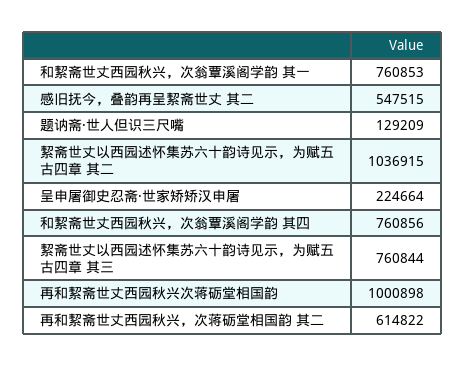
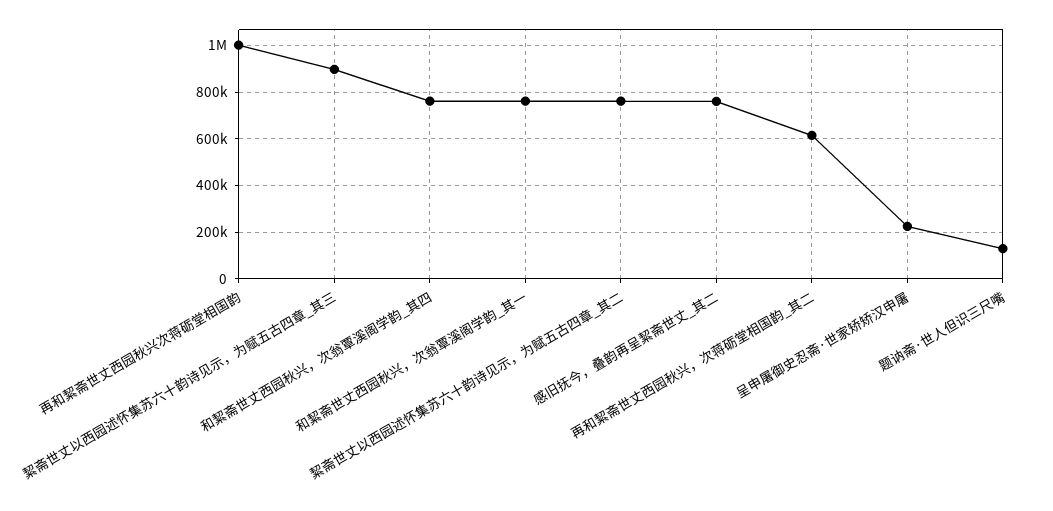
  {
    "和絜斋世丈西园秋兴，次翁覃溪阁学韵 其一": 760853,
-   "感旧抚今，叠韵再呈絜斋世丈 其二": 547515,
+   "感旧抚今，叠韵再呈絜斋世丈 其二": 750000,
    "题讷斋·世人但识三尺嘴": 129209,
-   "絜斋世丈以西园述怀集苏六十韵诗见示，为赋五古四章 其二": 1036915,
+   "絜斋世丈以西园述怀集苏六十韵诗见示，为赋五古四章 其二": 750000,
    "呈申屠御史忍斋·世家矫矫汉申屠": 224664,
    "和絜斋世丈西园秋兴，次翁覃溪阁学韵 其四": 760856,
-   "絜斋世丈以西园述怀集苏六十韵诗见示，为赋五古四章 其三": 760844,
+   "絜斋世丈以西园述怀集苏六十韵诗见示，为赋五古四章 其三": 900000,
    "再和絜斋世丈西园秋兴次蒋砺堂相国韵": 1000898,
    "再和絜斋世丈西园秋兴，次蒋砺堂相国韵 其二": 614822
  }

